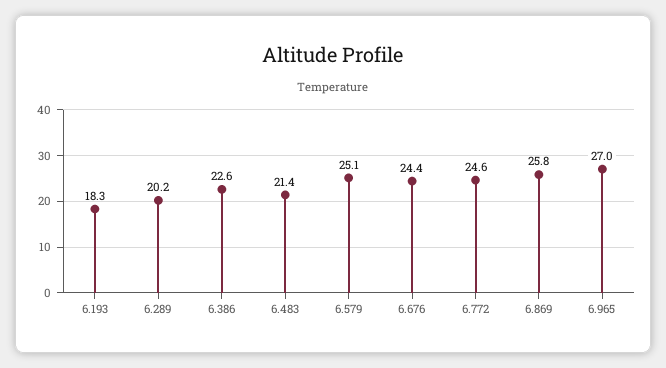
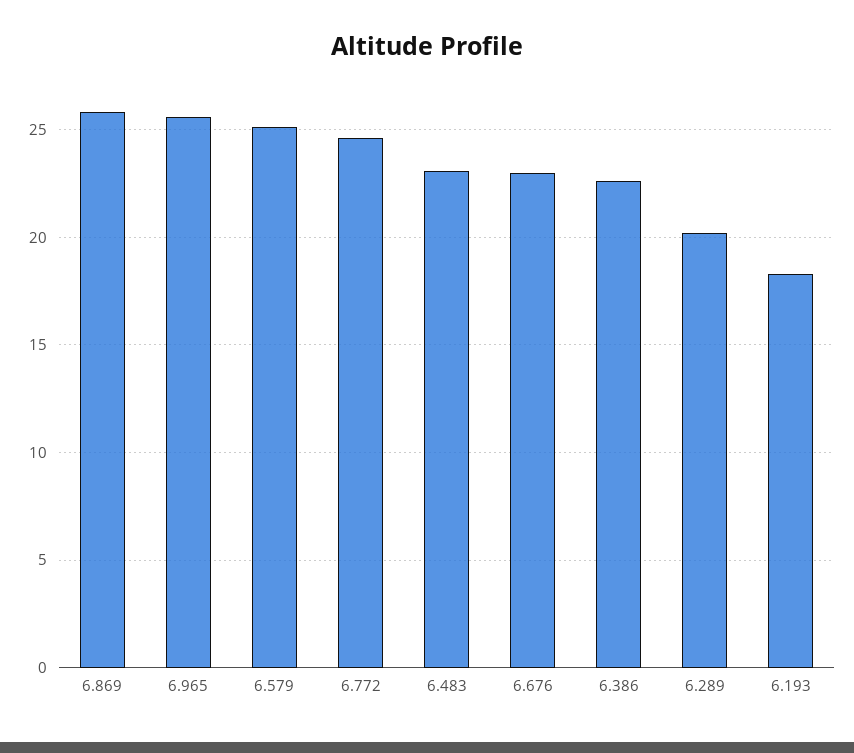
  {
    "6.193": 18.3,
    "6.289": 20.2,
    "6.386": 22.6,
-   "6.483": 21.4,
+   "6.483": 23,
    "6.579": 25.1,
-   "6.676": 24.4,
+   "6.676": 23,
    "6.772": 24.6,
    "6.869": 25.8,
-   "6.965": 27
+   "6.965": 25.5
  }

